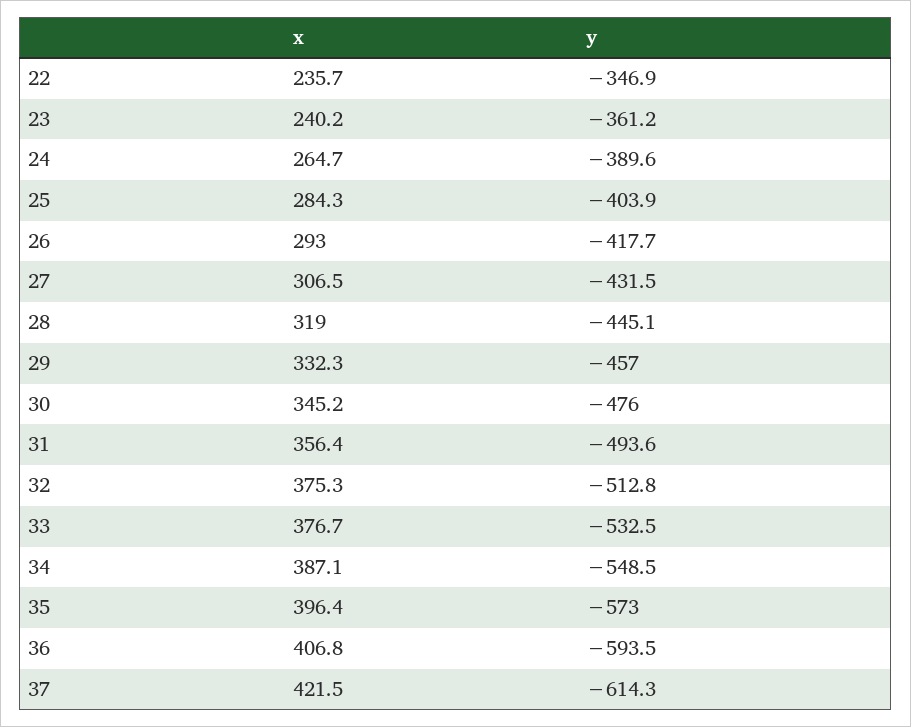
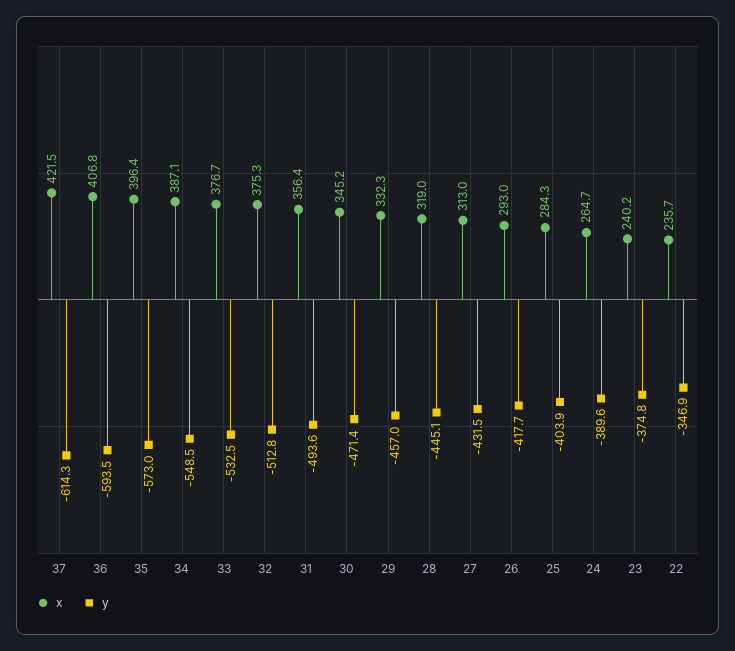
  {
    "x": {
      "22": 235.7,
      "23": 240.2,
      "24": 264.7,
      "25": 284.3,
      "26": 293,
-     "27": 306.5,
+     "27": 313,
      "28": 319,
      "29": 332.3,
      "30": 345.2,
      "31": 356.4,
      "32": 375.3,
      "33": 376.7,
      "34": 387.1,
      "35": 396.4,
      "36": 406.8,
      "37": 421.5
    },
    "y": {
      "22": -346.9,
-     "23": -361.2,
+     "23": -374.8,
      "24": -389.6,
      "25": -403.9,
      "26": -417.7,
      "27": -431.5,
      "28": -445.1,
      "29": -457,
-     "30": -476,
+     "30": -471.4,
      "31": -493.6,
      "32": -512.8,
      "33": -532.5,
      "34": -548.5,
      "35": -573,
      "36": -593.5,
      "37": -614.3
    }
  }

